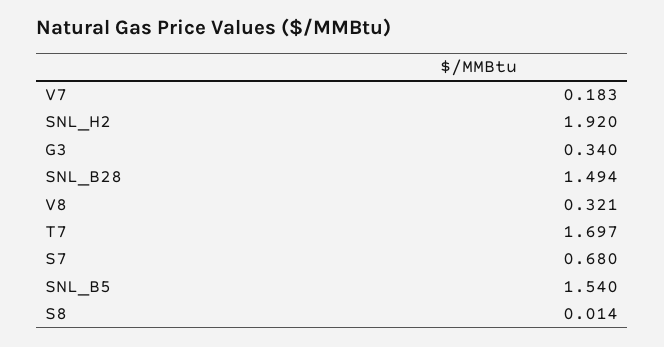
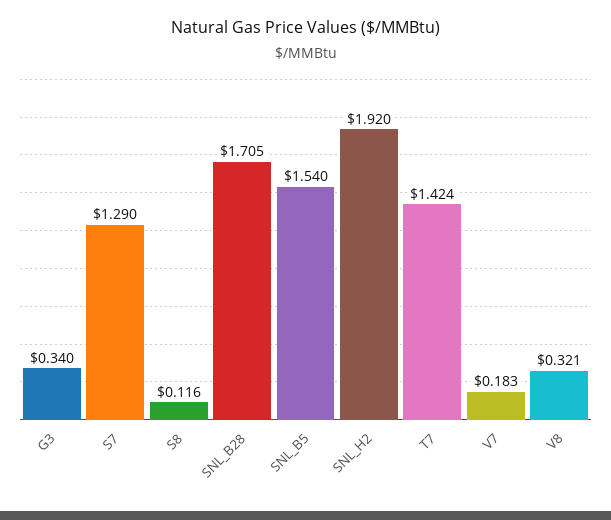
  {
    "V7": 0.183,
    "SNL_H2": 1.92,
    "G3": 0.34,
-   "SNL_B28": 1.494,
+   "SNL_B28": 1.705,
    "V8": 0.321,
-   "T7": 1.697,
+   "T7": 1.424,
-   "S7": 0.68,
+   "S7": 1.29,
    "SNL_B5": 1.54,
-   "S8": 0.014
+   "S8": 0.116
  }

